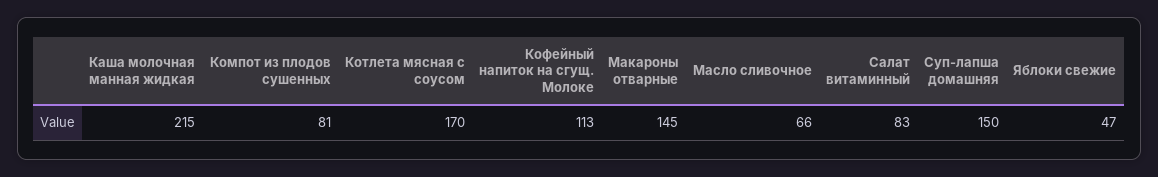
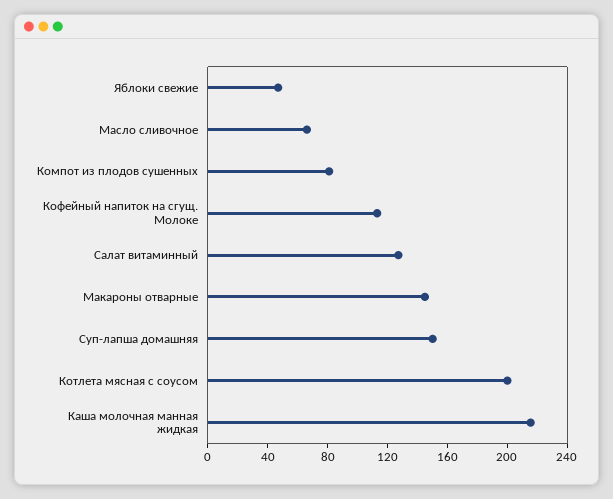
  {
    "Каша молочная манная жидкая": 215,
    "Компот из плодов сушенных": 81,
-   "Котлета мясная с соусом": 170,
+   "Котлета мясная с соусом": 200,
    "Кофейный напиток на сгущ. Молоке": 113,
    "Макароны отварные": 145,
    "Масло сливочное": 66,
-   "Салат витаминный": 83,
+   "Салат витаминный": 130,
    "Суп-лапша домашняя": 150,
    "Яблоки свежие": 47
  }

